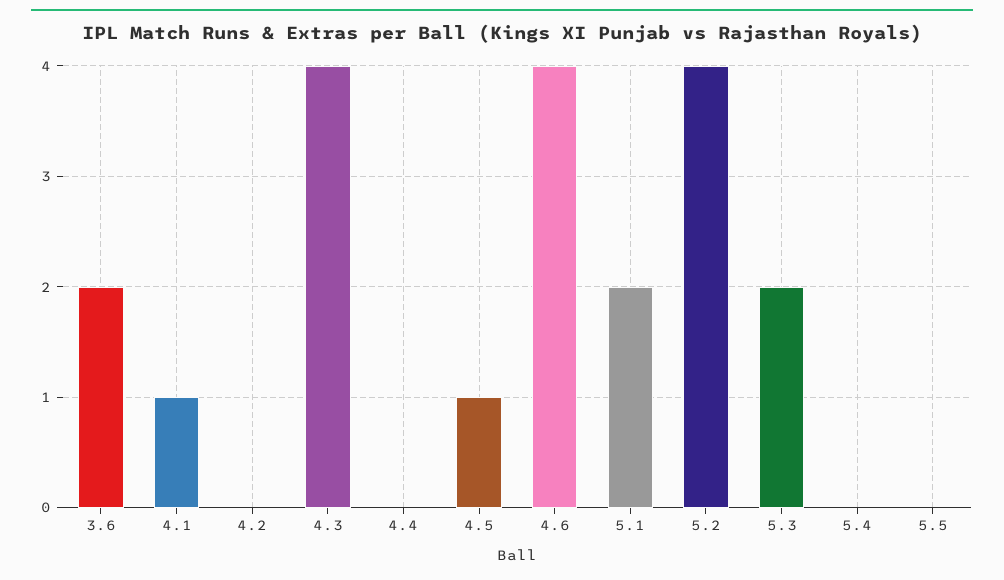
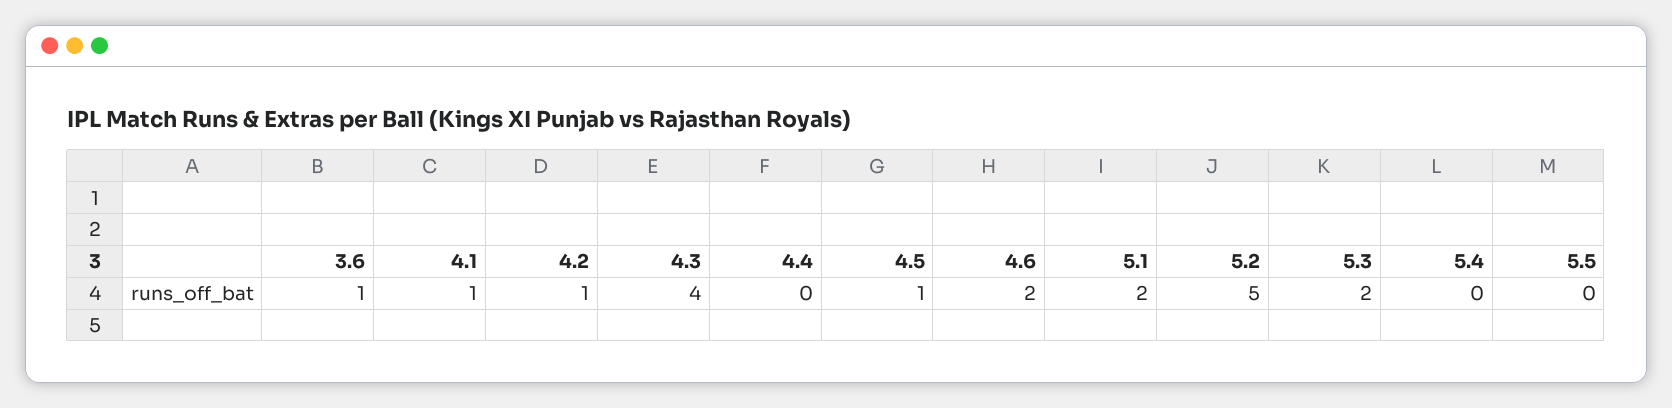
  {
-   "3.6": 2,
+   "3.6": 1,
    "4.1": 1,
-   "4.2": 0,
+   "4.2": 1,
    "4.3": 4,
    "4.4": 0,
    "4.5": 1,
-   "4.6": 4,
+   "4.6": 2,
    "5.1": 2,
-   "5.2": 4,
+   "5.2": 5,
    "5.3": 2,
    "5.4": 0,
    "5.5": 0
  }

